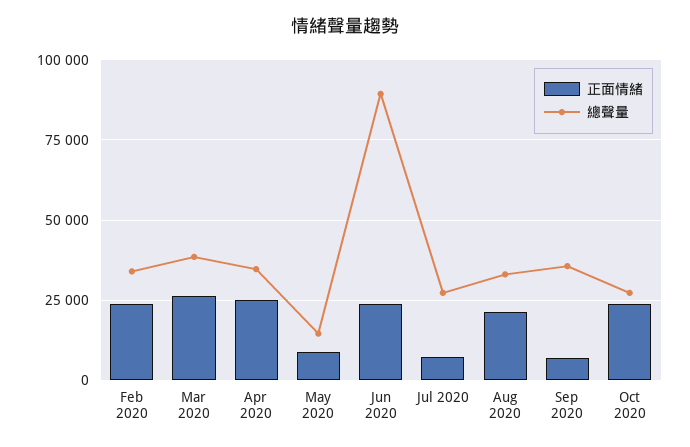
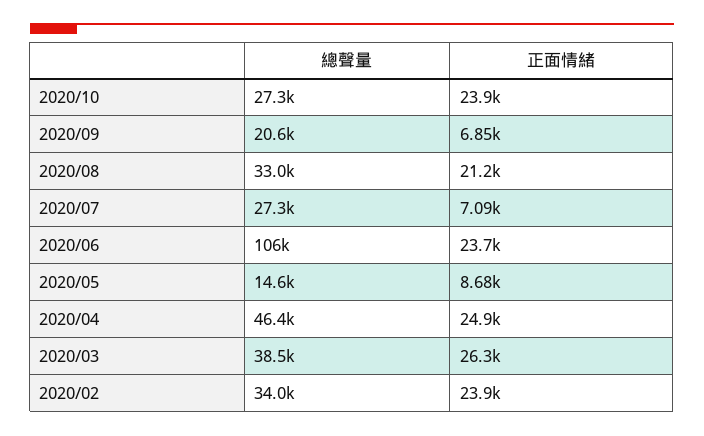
  {
    "正面情緒": {
      "Feb 2020": 23900,
      "Mar 2020": 26300,
      "Apr 2020": 24900,
      "May 2020": 8680,
      "Jun 2020": 23700,
      "Jul 2020": 7090,
      "Aug 2020": 21200,
      "Sep 2020": 6850,
      "Oct 2020": 23900
    },
    "總聲量": {
      "Feb 2020": 34000,
      "Mar 2020": 38500,
-     "Apr 2020": 35000,
+     "Apr 2020": 46400,
      "May 2020": 14600,
-     "Jun 2020": 90000,
+     "Jun 2020": 106000,
      "Jul 2020": 27300,
      "Aug 2020": 33000,
-     "Sep 2020": 35000,
+     "Sep 2020": 20600,
      "Oct 2020": 27300
    }
  }

